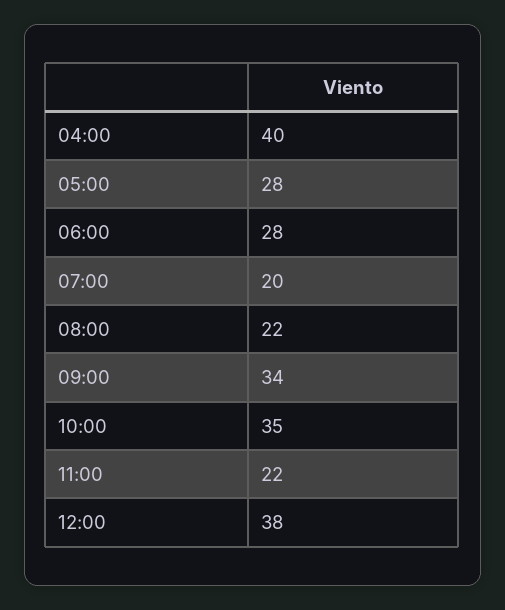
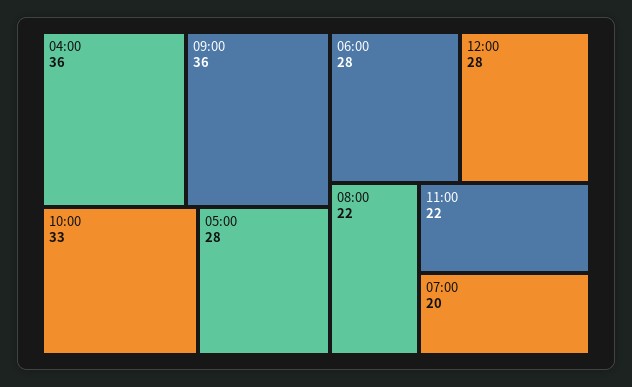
  {
-   "04:00": 40,
+   "04:00": 36,
    "05:00": 28,
    "06:00": 28,
    "07:00": 20,
    "08:00": 22,
-   "09:00": 34,
+   "09:00": 36,
-   "10:00": 35,
+   "10:00": 33,
    "11:00": 22,
-   "12:00": 38
+   "12:00": 28
  }

